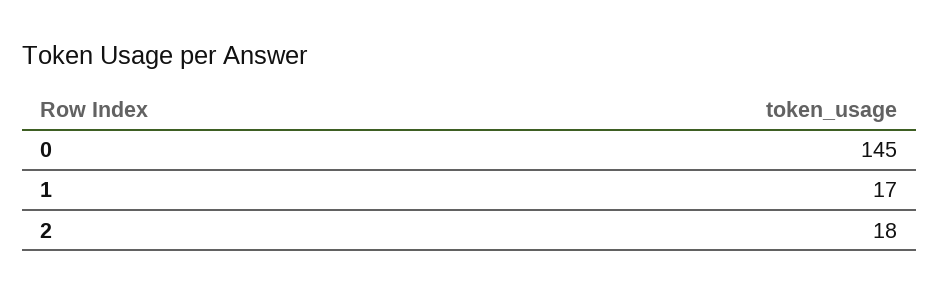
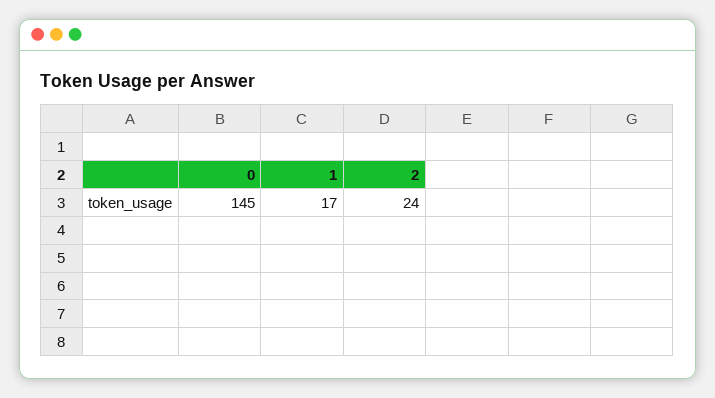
  {
    "0": 145,
    "1": 17,
-   "2": 18
+   "2": 24
  }

